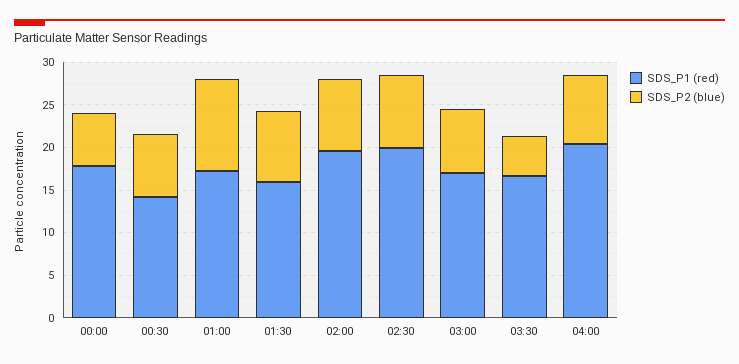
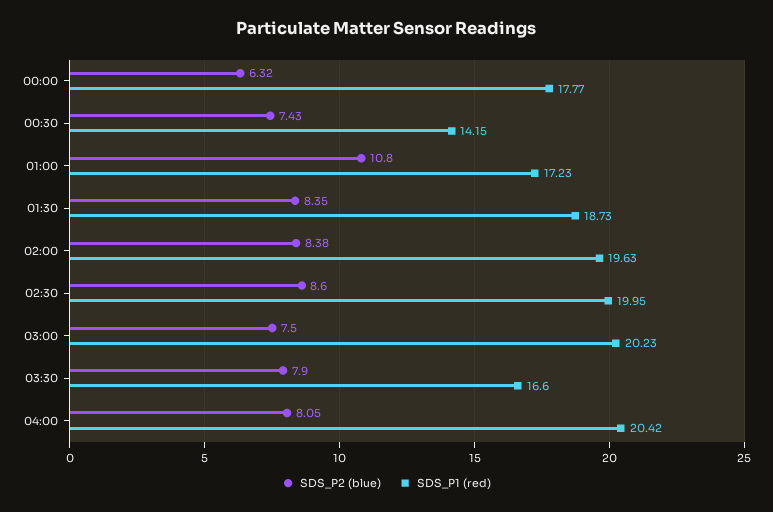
  {
    "SDS_P1 (red)": {
      "00:00": 17.77,
      "00:30": 14.15,
      "01:00": 17.23,
-     "01:30": 16,
+     "01:30": 18.73,
      "02:00": 19.63,
      "02:30": 19.95,
-     "03:00": 17,
+     "03:00": 20.23,
      "03:30": 16.6,
      "04:00": 20.42
    },
    "SDS_P2 (blue)": {
      "00:00": 6.32,
      "00:30": 7.43,
      "01:00": 10.8,
      "01:30": 8.35,
      "02:00": 8.38,
      "02:30": 8.6,
      "03:00": 7.5,
-     "03:30": 5,
+     "03:30": 7.9,
      "04:00": 8.05
    }
  }

